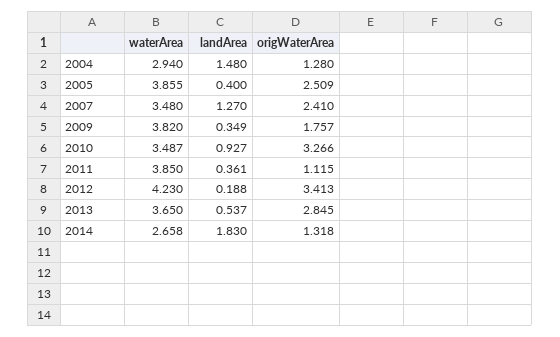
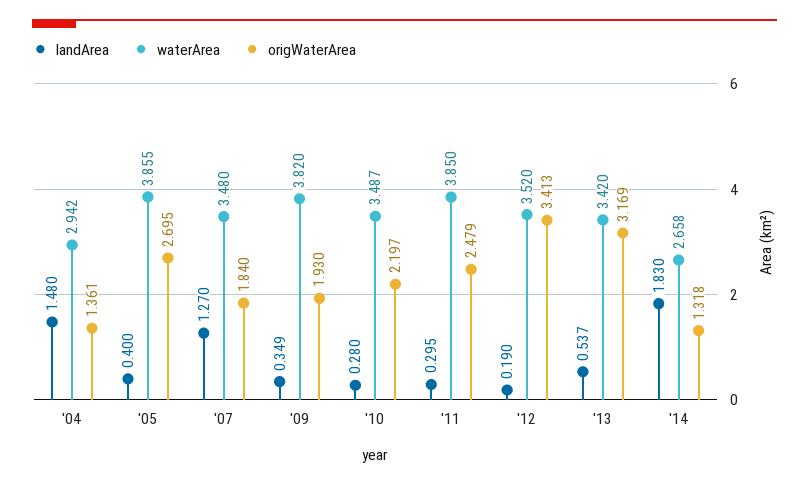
  {
    "waterArea": {
-     "2004": 2.94,
+     "2004": 2.942,
      "2005": 3.855,
      "2007": 3.48,
      "2009": 3.82,
      "2010": 3.487,
      "2011": 3.85,
-     "2012": 4.23,
+     "2012": 3.52,
-     "2013": 3.65,
+     "2013": 3.42,
      "2014": 2.658
    },
    "landArea": {
      "2004": 1.48,
      "2005": 0.4,
      "2007": 1.27,
      "2009": 0.349,
-     "2010": 0.927,
+     "2010": 0.28,
-     "2011": 0.361,
+     "2011": 0.295,
-     "2012": 0.188,
+     "2012": 0.19,
      "2013": 0.537,
      "2014": 1.83
    },
    "origWaterArea": {
-     "2004": 1.28,
+     "2004": 1.361,
-     "2005": 2.509,
+     "2005": 2.695,
-     "2007": 2.41,
+     "2007": 1.84,
-     "2009": 1.757,
+     "2009": 1.93,
-     "2010": 3.266,
+     "2010": 2.197,
-     "2011": 1.115,
+     "2011": 2.479,
      "2012": 3.413,
-     "2013": 2.845,
+     "2013": 3.169,
      "2014": 1.318
    }
  }

